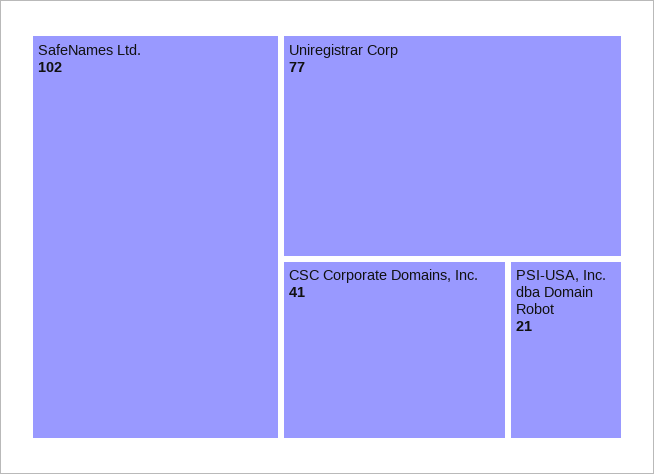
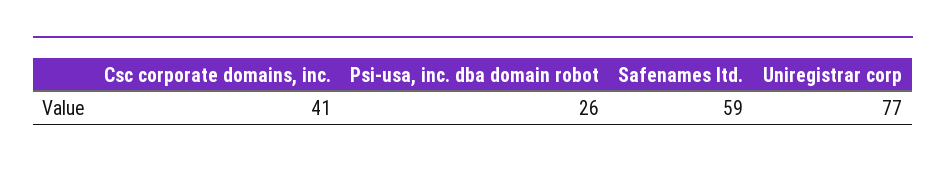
  {
-   "SafeNames Ltd.": 102,
+   "SafeNames Ltd.": 59,
    "Uniregistrar Corp": 77,
    "CSC Corporate Domains, Inc.": 41,
-   "PSI-USA, Inc. dba Domain Robot": 21
+   "PSI-USA, Inc. dba Domain Robot": 26
  }

